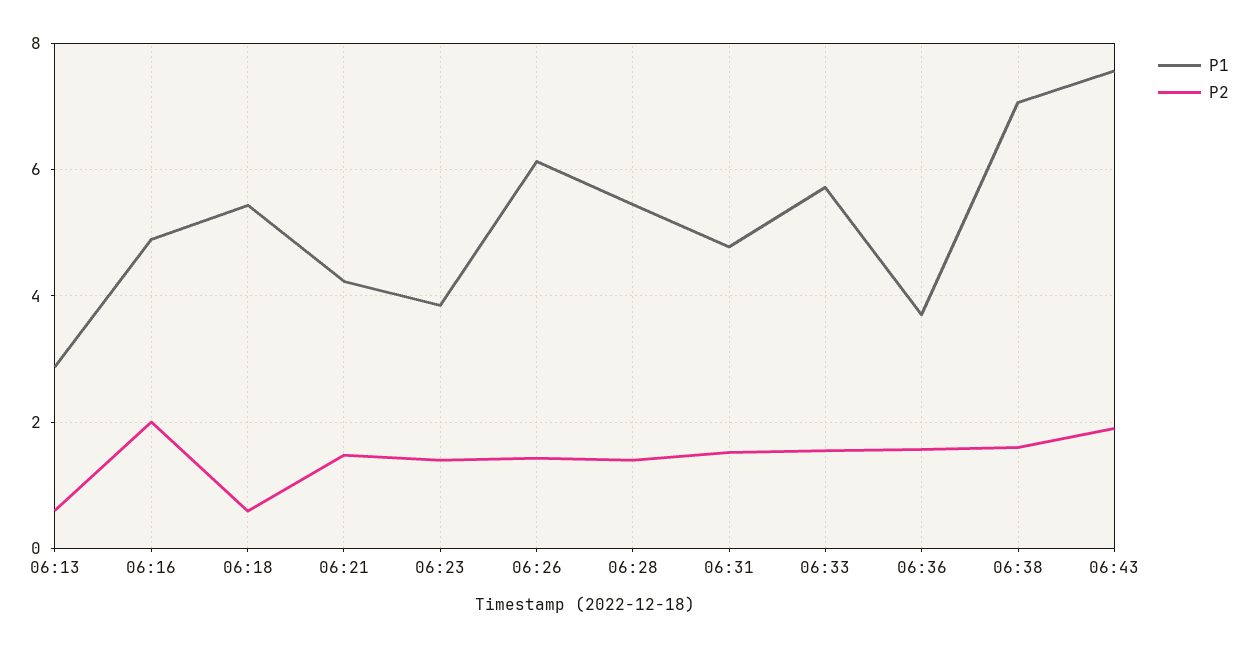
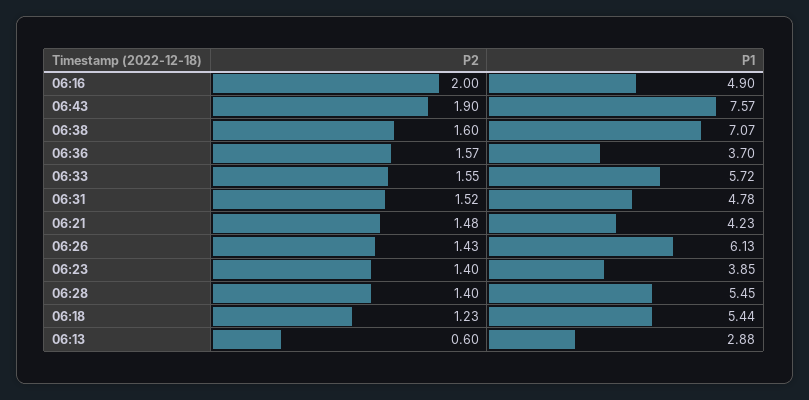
  {
    "P1": {
      "06:13": 2.88,
      "06:16": 4.9,
      "06:18": 5.44,
      "06:21": 4.23,
      "06:23": 3.85,
      "06:26": 6.13,
      "06:28": 5.45,
      "06:31": 4.78,
      "06:33": 5.72,
      "06:36": 3.7,
      "06:38": 7.07,
      "06:43": 7.57
    },
    "P2": {
      "06:13": 0.6,
      "06:16": 2,
-     "06:18": 0.6,
+     "06:18": 1.23,
      "06:21": 1.48,
      "06:23": 1.4,
      "06:26": 1.43,
      "06:28": 1.4,
      "06:31": 1.52,
      "06:33": 1.55,
      "06:36": 1.57,
      "06:38": 1.6,
      "06:43": 1.9
    }
  }

